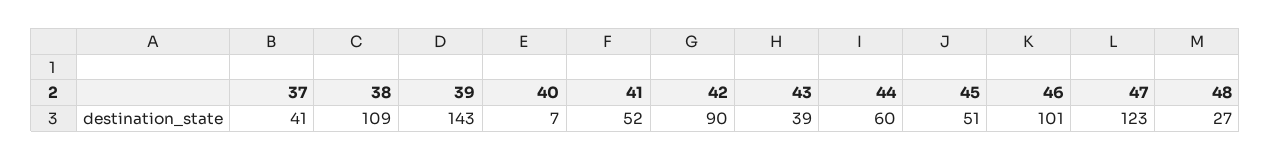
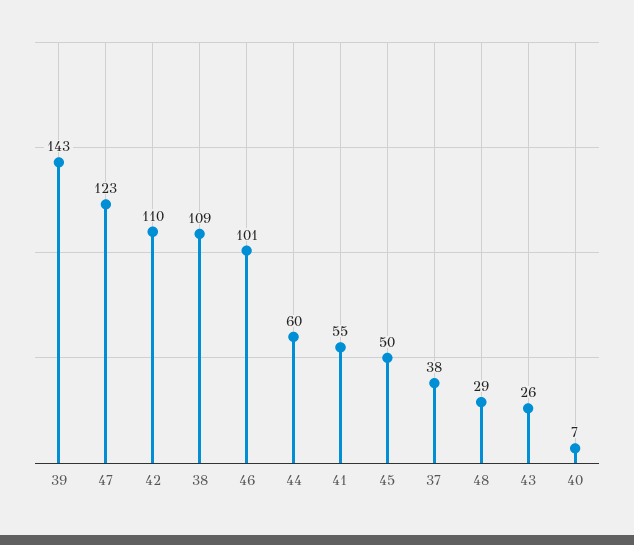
  {
-   "37": 41,
+   "37": 38,
    "38": 109,
    "39": 143,
    "40": 7,
-   "41": 52,
+   "41": 55,
-   "42": 90,
+   "42": 110,
-   "43": 39,
+   "43": 26,
    "44": 60,
-   "45": 51,
+   "45": 50,
    "46": 101,
    "47": 123,
-   "48": 27
+   "48": 29
  }

